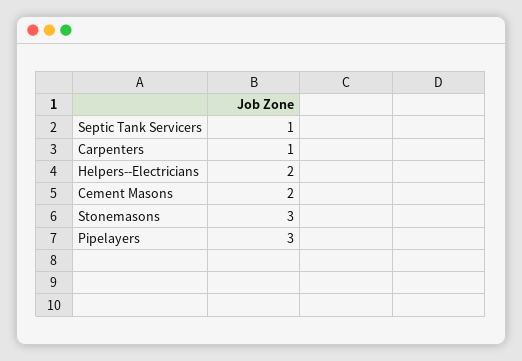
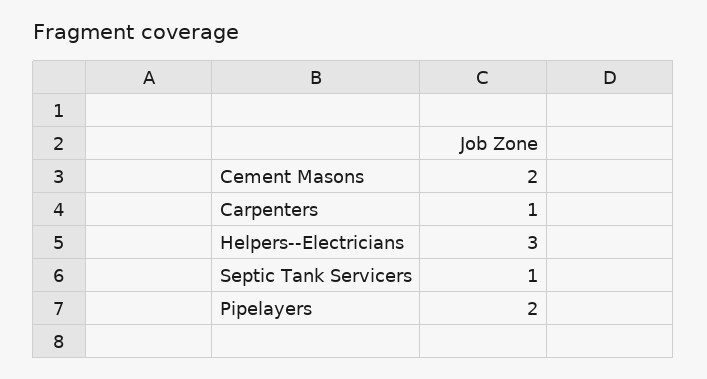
  {
    "Septic Tank Servicers": 1,
    "Carpenters": 1,
-   "Helpers--Electricians": 2,
+   "Helpers--Electricians": 3,
    "Cement Masons": 2,
-   "Stonemasons": 3,
-   "Pipelayers": 3
+   "Pipelayers": 2
  }

